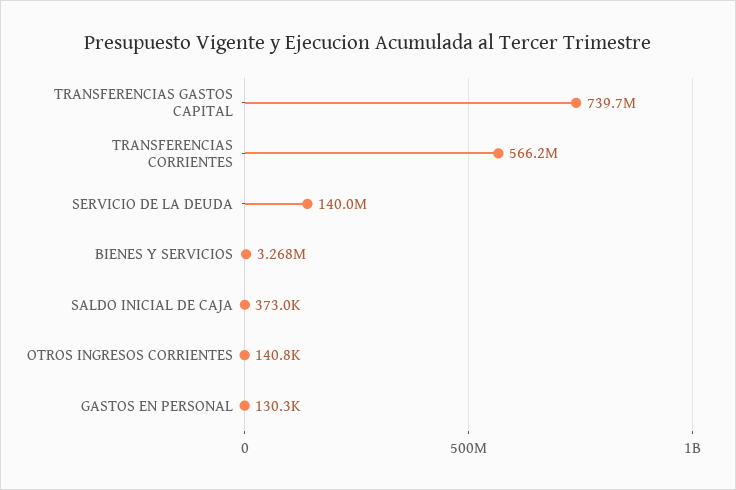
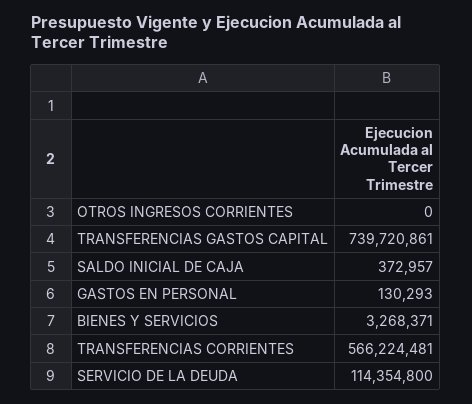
  {
    "TRANSFERENCIAS GASTOS CAPITAL": 739720861,
    "TRANSFERENCIAS CORRIENTES": 566224481,
-   "SERVICIO DE LA DEUDA": 140000000,
+   "SERVICIO DE LA DEUDA": 114354800,
    "BIENES Y SERVICIOS": 3268371,
    "SALDO INICIAL DE CAJA": 372957,
-   "OTROS INGRESOS CORRIENTES": 140800,
+   "OTROS INGRESOS CORRIENTES": 0,
    "GASTOS EN PERSONAL": 130293
  }

